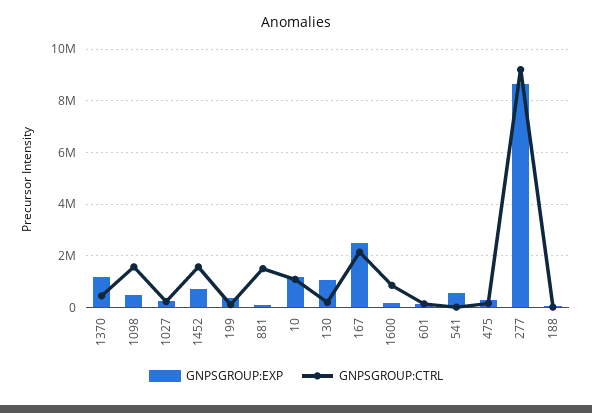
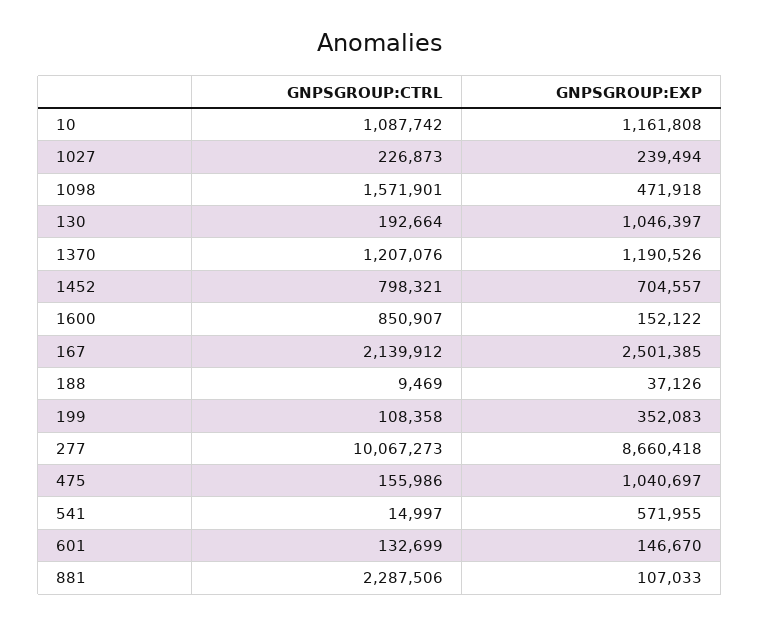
  {
    "GNPSGROUP:EXP": {
      "1370": 1190526,
      "1098": 471918,
      "1027": 239494,
      "1452": 704557,
      "199": 352083,
      "881": 107033,
      "10": 1161808,
      "130": 1046397,
      "167": 2501385,
      "1600": 152122,
      "601": 146670,
      "541": 571955,
-     "475": 250000,
+     "475": 1040697,
      "277": 8660418,
      "188": 37126
    },
    "GNPSGROUP:CTRL": {
-     "1370": 500000,
+     "1370": 1207076,
      "1098": 1571901,
      "1027": 226873,
-     "1452": 1500000,
+     "1452": 798321,
      "199": 108358,
-     "881": 1500000,
+     "881": 2287506,
      "10": 1087742,
      "130": 192664,
      "167": 2139912,
      "1600": 850907,
      "601": 132699,
      "541": 14997,
      "475": 155986,
-     "277": 9250000,
+     "277": 10067273,
      "188": 9469
    }
  }

